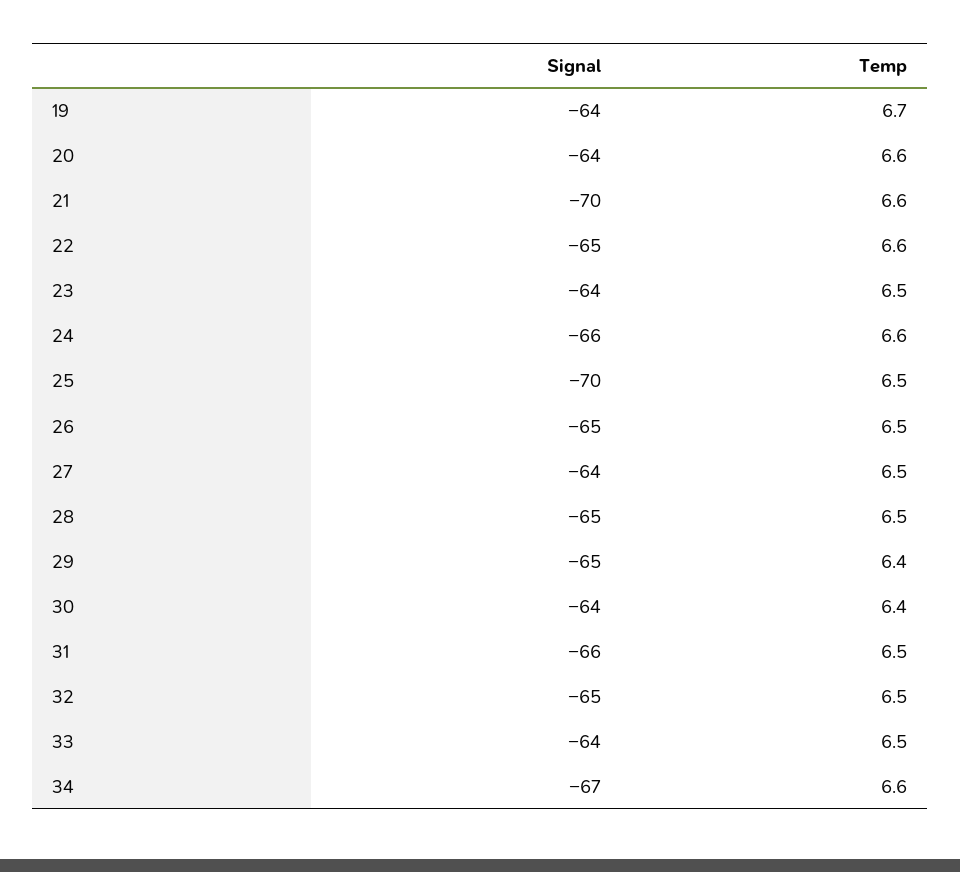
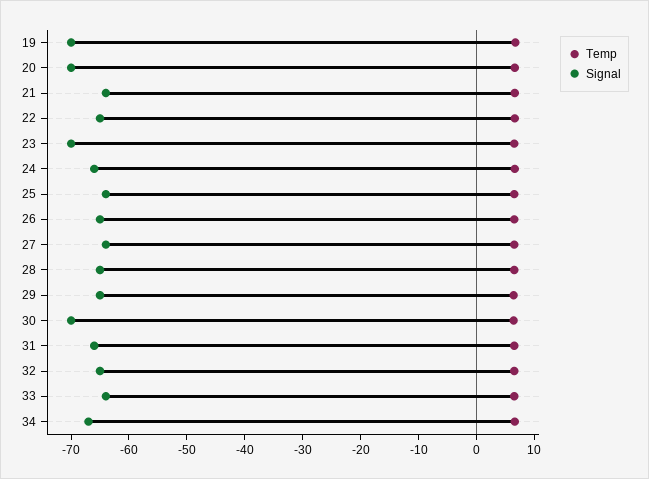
  {
    "Signal": {
-     "19": -64,
+     "19": -70,
-     "20": -64,
+     "20": -70,
-     "21": -70,
+     "21": -64,
      "22": -65,
-     "23": -64,
+     "23": -70,
      "24": -66,
-     "25": -70,
+     "25": -64,
      "26": -65,
      "27": -64,
      "28": -65,
      "29": -65,
-     "30": -64,
+     "30": -70,
      "31": -66,
      "32": -65,
      "33": -64,
      "34": -67
    },
    "Temp": {
      "19": 6.7,
      "20": 6.6,
      "21": 6.6,
      "22": 6.6,
      "23": 6.5,
      "24": 6.6,
      "25": 6.5,
      "26": 6.5,
      "27": 6.5,
      "28": 6.5,
      "29": 6.4,
      "30": 6.4,
      "31": 6.5,
      "32": 6.5,
      "33": 6.5,
      "34": 6.6
    }
  }

